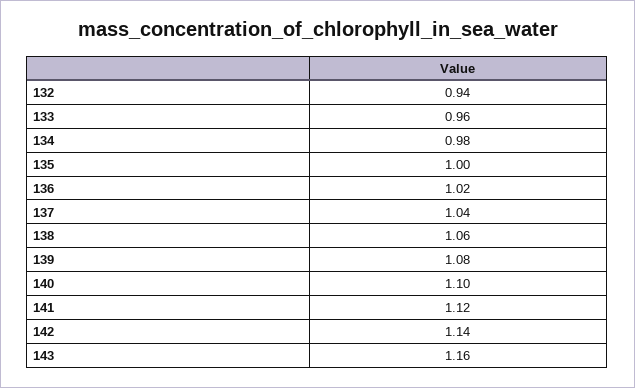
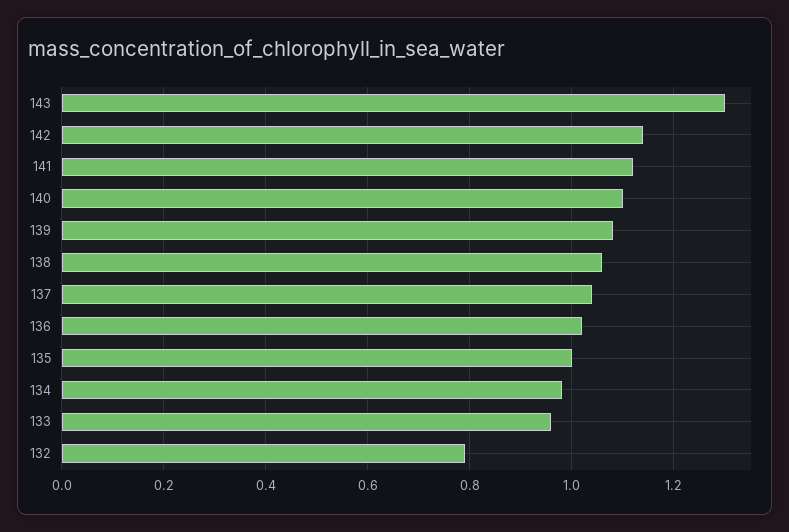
  {
-   "132": 0.94,
+   "132": 0.8,
    "133": 0.96,
    "134": 0.98,
    "135": 1,
    "136": 1.02,
    "137": 1.04,
    "138": 1.06,
    "139": 1.08,
    "140": 1.1,
    "141": 1.12,
    "142": 1.14,
-   "143": 1.16
+   "143": 1.3
  }

